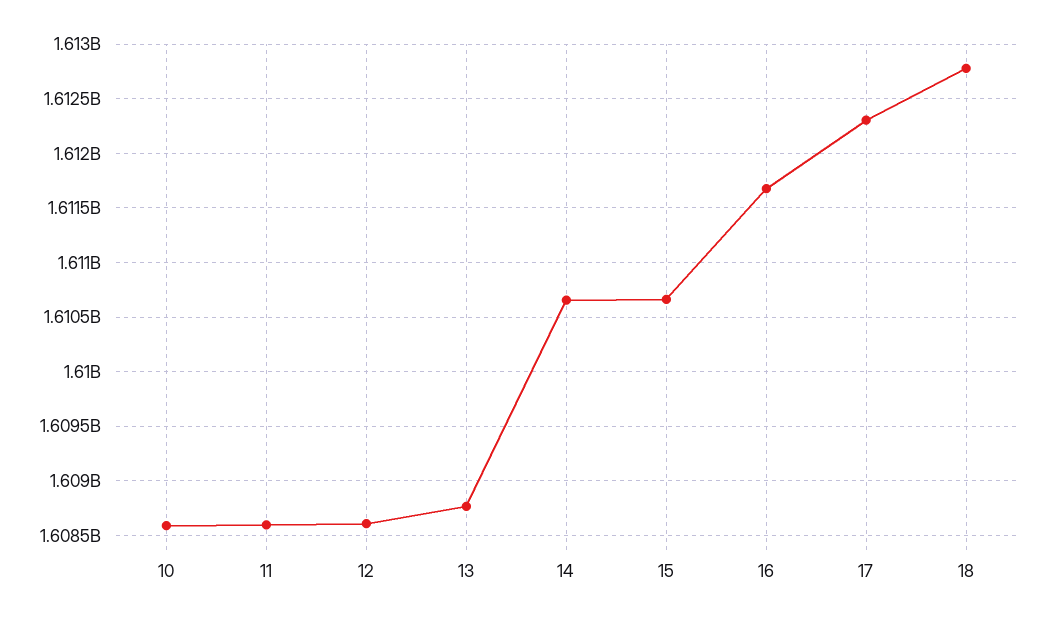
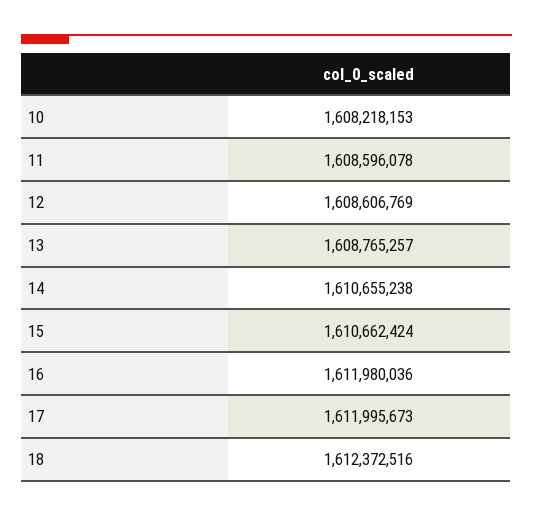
  {
-   "10": 1608600000,
+   "10": 1608218153,
    "11": 1608596078,
    "12": 1608606769,
    "13": 1608765257,
    "14": 1610655238,
    "15": 1610662424,
-   "16": 1611700000,
+   "16": 1611980036,
-   "17": 1612300000,
+   "17": 1611995673,
-   "18": 1612800000
+   "18": 1612372516
  }

